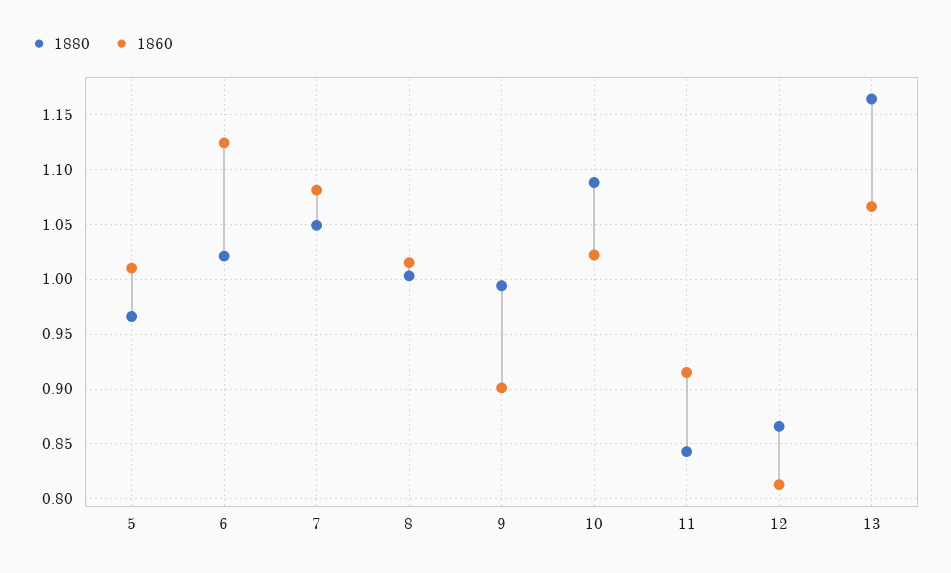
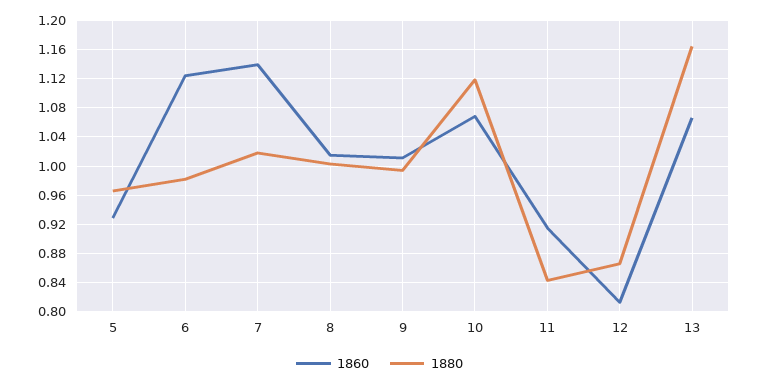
  {
    "1880": {
      "5": 0.97,
-     "6": 1.02,
+     "6": 0.98,
-     "7": 1.05,
+     "7": 1.02,
      "8": 1,
      "9": 0.99,
-     "10": 1.09,
+     "10": 1.12,
      "11": 0.84,
      "12": 0.87,
      "13": 1.16
    },
    "1860": {
-     "5": 1.01,
+     "5": 0.93,
      "6": 1.12,
-     "7": 1.08,
+     "7": 1.14,
      "8": 1.02,
-     "9": 0.9,
+     "9": 1.01,
-     "10": 1.02,
+     "10": 1.07,
      "11": 0.92,
      "12": 0.81,
      "13": 1.07
    }
  }

